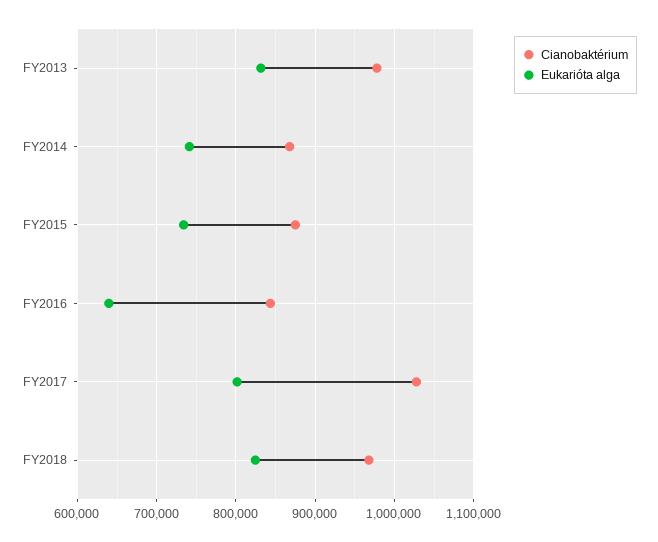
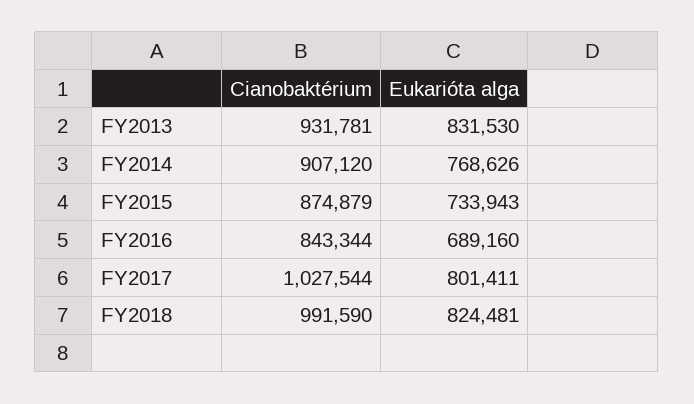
  {
    "Cianobaktérium": {
-     "FY2013": 980000,
+     "FY2013": 931781,
-     "FY2014": 870000,
+     "FY2014": 907120,
      "FY2015": 874879,
      "FY2016": 843344,
      "FY2017": 1027544,
-     "FY2018": 970000
+     "FY2018": 991590
    },
    "Eukarióta alga": {
      "FY2013": 831530,
-     "FY2014": 740000,
+     "FY2014": 768626,
      "FY2015": 733943,
-     "FY2016": 640000,
+     "FY2016": 689160,
      "FY2017": 801411,
      "FY2018": 824481
    }
  }

